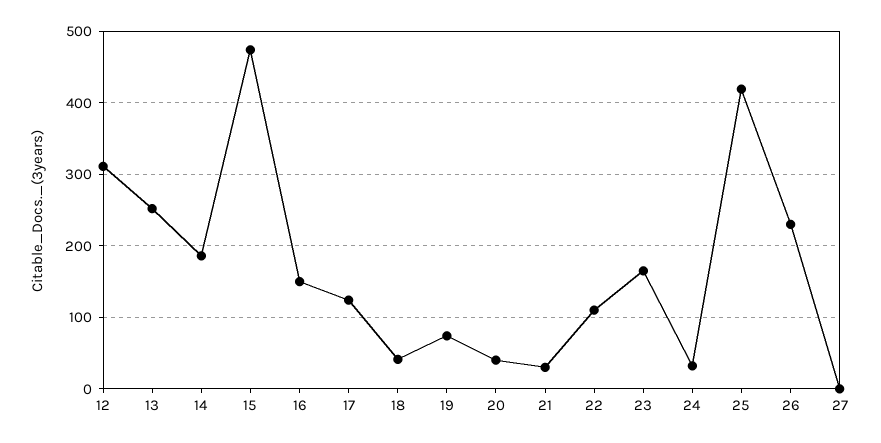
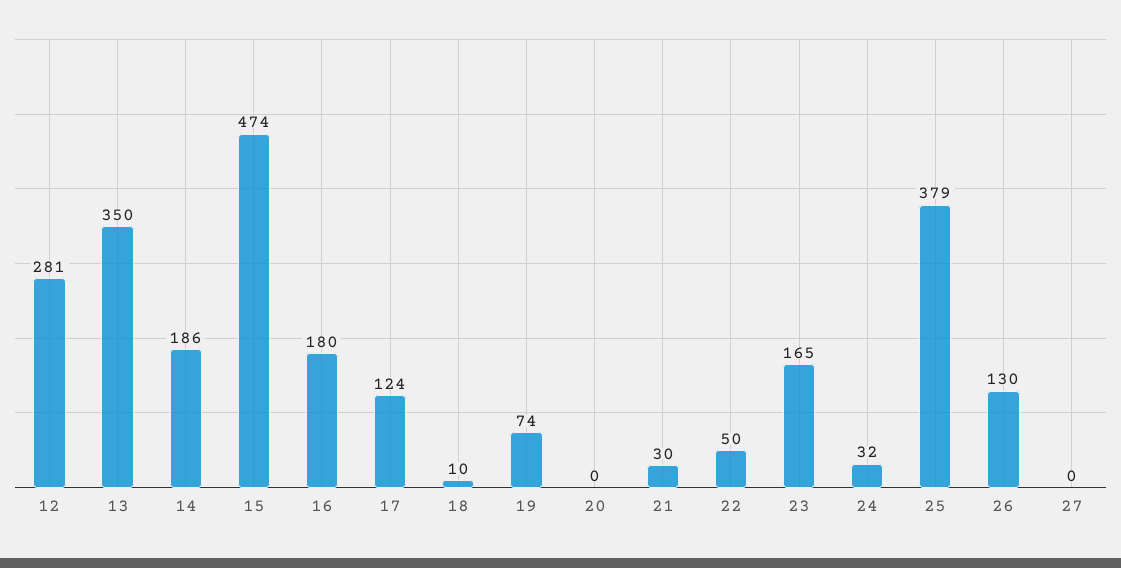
  {
-   "12": 310,
+   "12": 281,
-   "13": 250,
+   "13": 350,
    "14": 186,
    "15": 474,
-   "16": 150,
+   "16": 180,
    "17": 124,
-   "18": 40,
+   "18": 10,
    "19": 74,
-   "20": 40,
+   "20": 0,
    "21": 30,
-   "22": 110,
+   "22": 50,
    "23": 165,
    "24": 32,
-   "25": 420,
+   "25": 379,
-   "26": 230,
+   "26": 130,
    "27": 0
  }

